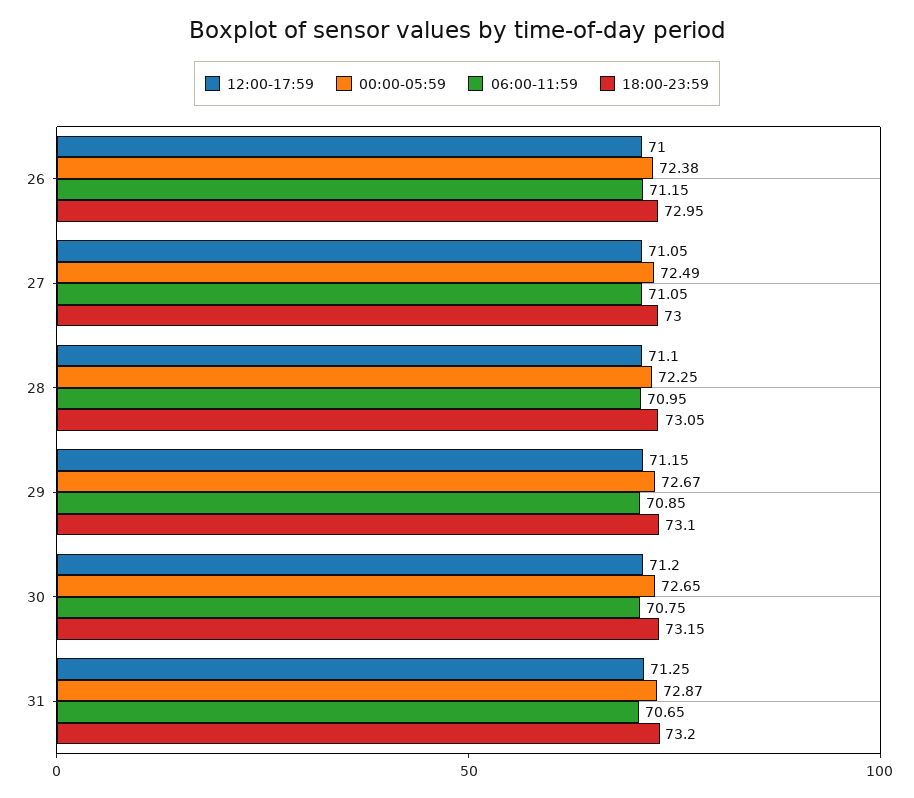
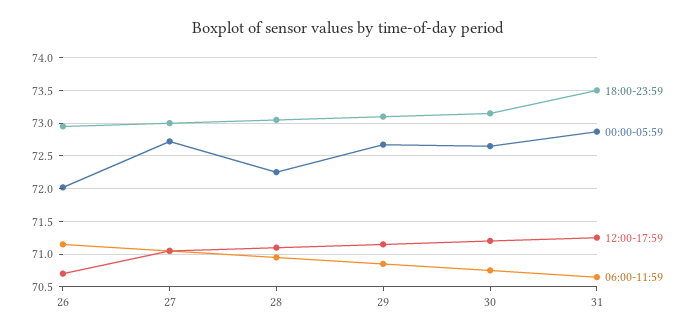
  {
    "12:00-17:59": {
-     "26": 71,
+     "26": 70.7,
      "27": 71.05,
      "28": 71.1,
      "29": 71.15,
      "30": 71.2,
      "31": 71.25
    },
    "00:00-05:59": {
-     "26": 72.38,
+     "26": 72,
-     "27": 72.49,
+     "27": 72.7,
      "28": 72.25,
      "29": 72.67,
      "30": 72.65,
      "31": 72.87
    },
    "06:00-11:59": {
      "26": 71.15,
      "27": 71.05,
      "28": 70.95,
      "29": 70.85,
      "30": 70.75,
      "31": 70.65
    },
    "18:00-23:59": {
      "26": 72.95,
      "27": 73,
      "28": 73.05,
      "29": 73.1,
      "30": 73.15,
-     "31": 73.2
+     "31": 73.5
    }
  }

